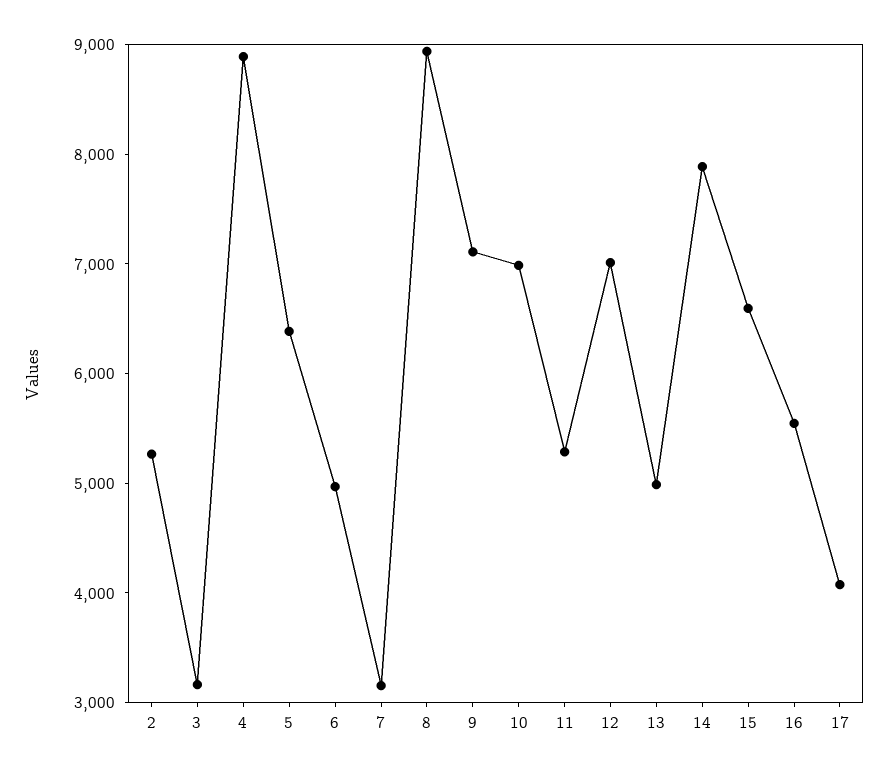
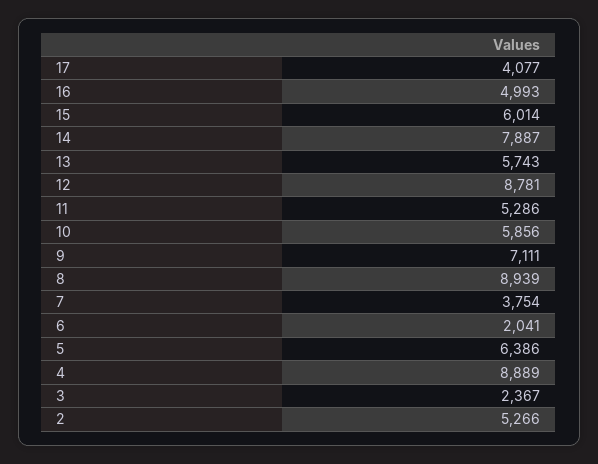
  {
    "2": 5266,
-   "3": 3200,
+   "3": 2367,
    "4": 8889,
    "5": 6386,
-   "6": 5000,
+   "6": 2041,
-   "7": 3200,
+   "7": 3754,
    "8": 8939,
    "9": 7111,
-   "10": 7000,
+   "10": 5856,
    "11": 5286,
-   "12": 7000,
+   "12": 8781,
-   "13": 5000,
+   "13": 5743,
    "14": 7887,
-   "15": 6600,
+   "15": 6014,
-   "16": 5600,
+   "16": 4993,
    "17": 4077
  }

